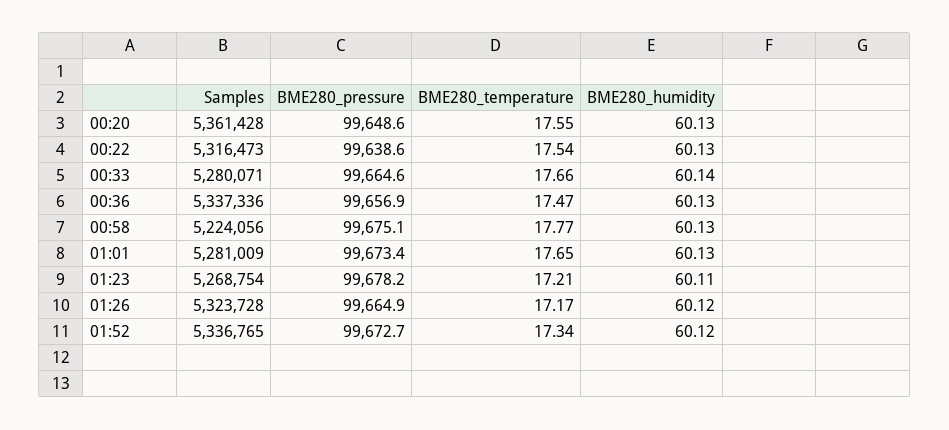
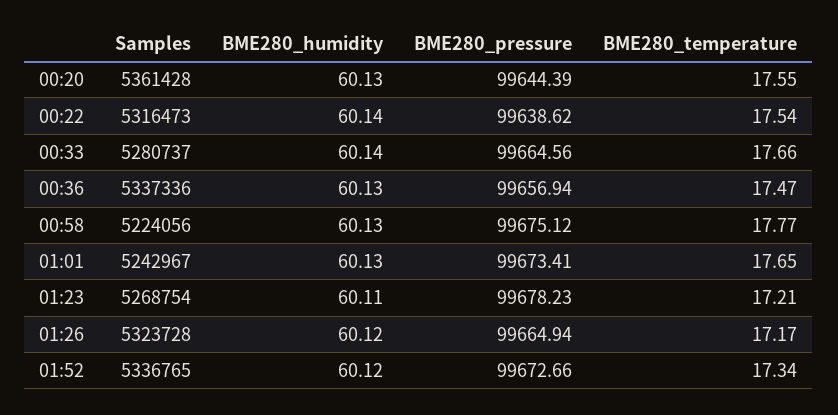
  {
    "Samples": {
      "00:20": 5361428,
      "00:22": 5316473,
-     "00:33": 5280071,
+     "00:33": 5280737,
      "00:36": 5337336,
      "00:58": 5224056,
-     "01:01": 5281009,
+     "01:01": 5242967,
      "01:23": 5268754,
      "01:26": 5323728,
      "01:52": 5336765
    },
    "BME280_pressure": {
-     "00:20": 99648.6,
+     "00:20": 99644.39,
      "00:22": 99638.62,
      "00:33": 99664.56,
      "00:36": 99656.94,
      "00:58": 99675.12,
      "01:01": 99673.41,
      "01:23": 99678.23,
      "01:26": 99664.94,
      "01:52": 99672.66
    },
    "BME280_temperature": {
      "00:20": 17.55,
      "00:22": 17.54,
      "00:33": 17.66,
      "00:36": 17.47,
      "00:58": 17.77,
      "01:01": 17.65,
      "01:23": 17.21,
      "01:26": 17.17,
      "01:52": 17.34
    },
    "BME280_humidity": {
      "00:20": 60.13,
-     "00:22": 60.13,
+     "00:22": 60.14,
      "00:33": 60.14,
      "00:36": 60.13,
      "00:58": 60.13,
      "01:01": 60.13,
      "01:23": 60.11,
      "01:26": 60.12,
      "01:52": 60.12
    }
  }

